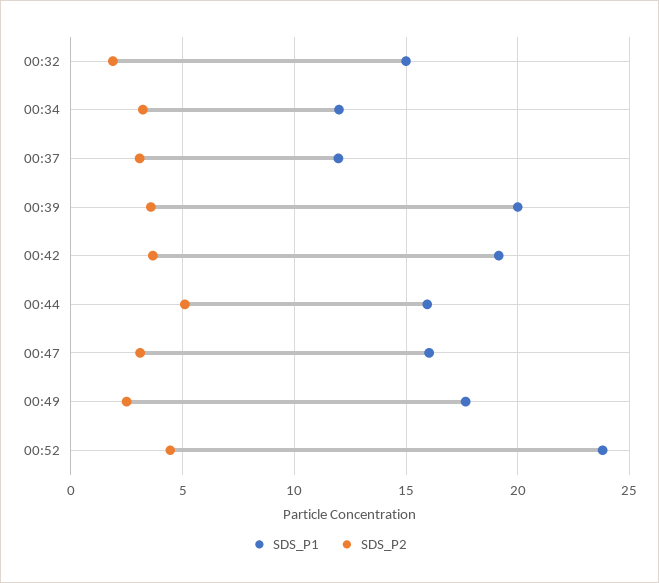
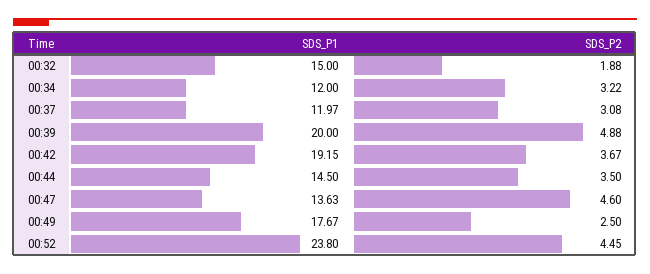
  {
    "SDS_P1": {
      "00:32": 15,
      "00:34": 12,
      "00:37": 11.97,
      "00:39": 20,
      "00:42": 19.15,
-     "00:44": 16,
+     "00:44": 14.5,
-     "00:47": 16,
+     "00:47": 13.63,
      "00:49": 17.67,
      "00:52": 23.8
    },
    "SDS_P2": {
      "00:32": 1.88,
      "00:34": 3.22,
      "00:37": 3.08,
-     "00:39": 3.5,
+     "00:39": 4.88,
      "00:42": 3.67,
-     "00:44": 5,
+     "00:44": 3.5,
-     "00:47": 3,
+     "00:47": 4.6,
      "00:49": 2.5,
      "00:52": 4.45
    }
  }

